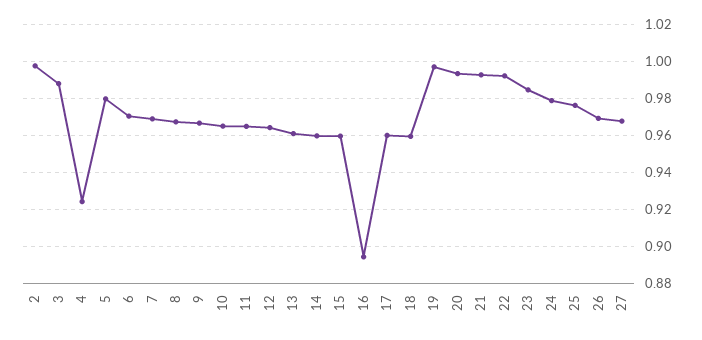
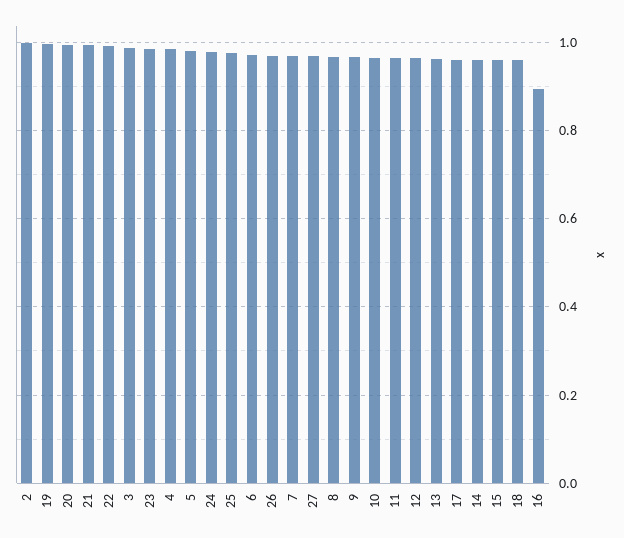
  {
    "2": 1,
    "3": 0.99,
-   "4": 0.925,
+   "4": 0.98,
    "5": 0.98,
    "6": 0.97,
    "7": 0.97,
    "8": 0.97,
    "9": 0.965,
    "10": 0.965,
    "11": 0.965,
    "12": 0.965,
    "13": 0.96,
    "14": 0.96,
    "15": 0.96,
    "16": 0.895,
    "17": 0.96,
    "18": 0.96,
    "19": 0.995,
    "20": 0.995,
    "21": 0.995,
    "22": 0.99,
    "23": 0.985,
    "24": 0.98,
    "25": 0.975,
    "26": 0.97,
    "27": 0.97
  }

